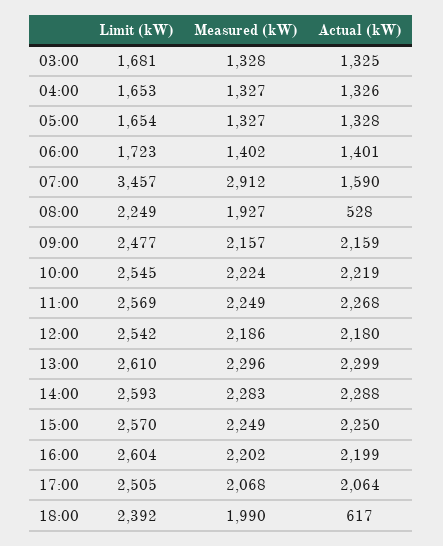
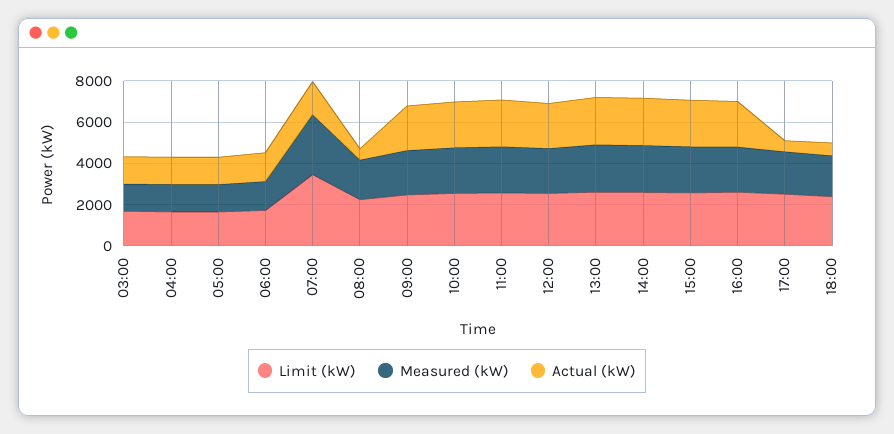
  {
    "Limit (kW)": {
      "03:00": 1681,
      "04:00": 1653,
      "05:00": 1654,
      "06:00": 1723,
      "07:00": 3457,
      "08:00": 2249,
      "09:00": 2477,
      "10:00": 2545,
      "11:00": 2569,
      "12:00": 2542,
      "13:00": 2610,
      "14:00": 2593,
      "15:00": 2570,
      "16:00": 2604,
      "17:00": 2505,
      "18:00": 2392
    },
    "Measured (kW)": {
      "03:00": 1328,
      "04:00": 1327,
      "05:00": 1327,
      "06:00": 1402,
      "07:00": 2912,
      "08:00": 1927,
      "09:00": 2157,
      "10:00": 2224,
      "11:00": 2249,
      "12:00": 2186,
      "13:00": 2296,
      "14:00": 2283,
      "15:00": 2249,
      "16:00": 2202,
      "17:00": 2068,
      "18:00": 1990
    },
    "Actual (kW)": {
      "03:00": 1325,
      "04:00": 1326,
      "05:00": 1328,
      "06:00": 1401,
      "07:00": 1590,
      "08:00": 528,
      "09:00": 2159,
      "10:00": 2219,
      "11:00": 2268,
      "12:00": 2180,
      "13:00": 2299,
      "14:00": 2288,
      "15:00": 2250,
      "16:00": 2199,
-     "17:00": 2064,
+     "17:00": 500,
      "18:00": 617
    }
  }

